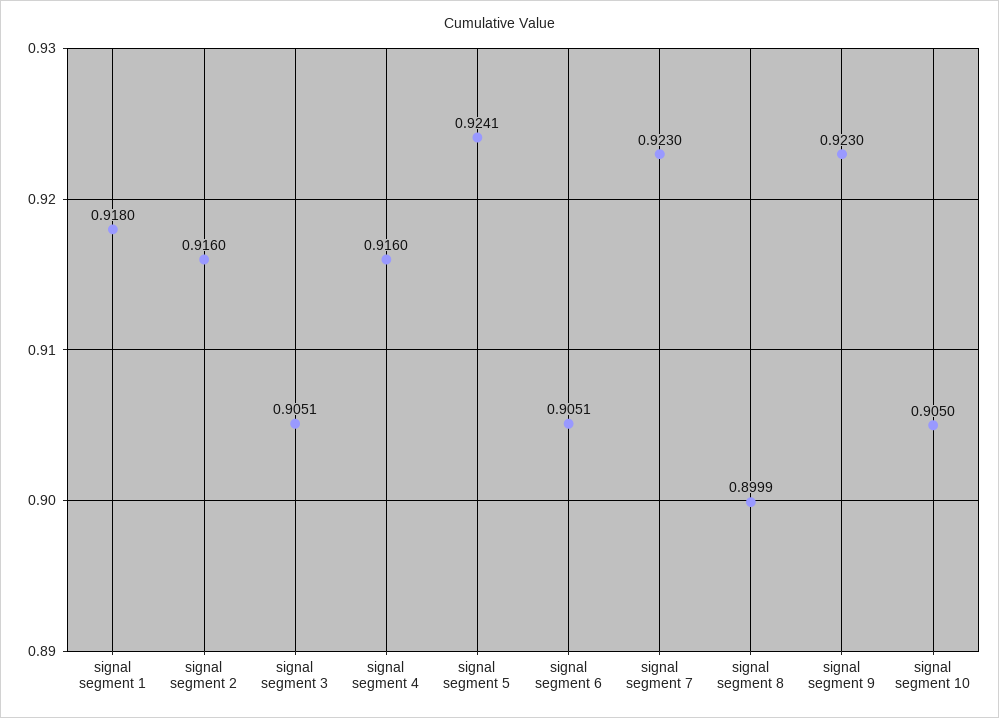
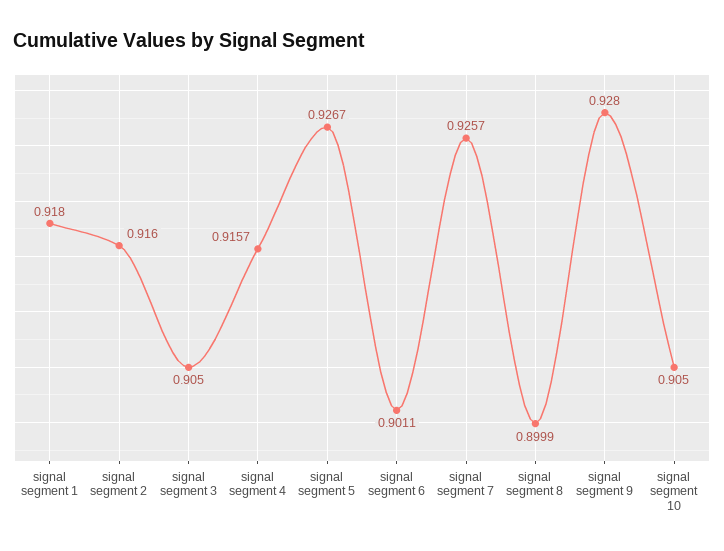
  {
    "signal segment 1": 0.918,
    "signal segment 2": 0.916,
-   "signal segment 3": 0.9051,
+   "signal segment 3": 0.905,
-   "signal segment 4": 0.916,
+   "signal segment 4": 0.9157,
-   "signal segment 5": 0.9241,
+   "signal segment 5": 0.9267,
-   "signal segment 6": 0.9051,
+   "signal segment 6": 0.9011,
-   "signal segment 7": 0.923,
+   "signal segment 7": 0.9257,
    "signal segment 8": 0.8999,
-   "signal segment 9": 0.923,
+   "signal segment 9": 0.928,
    "signal segment 10": 0.905
  }

